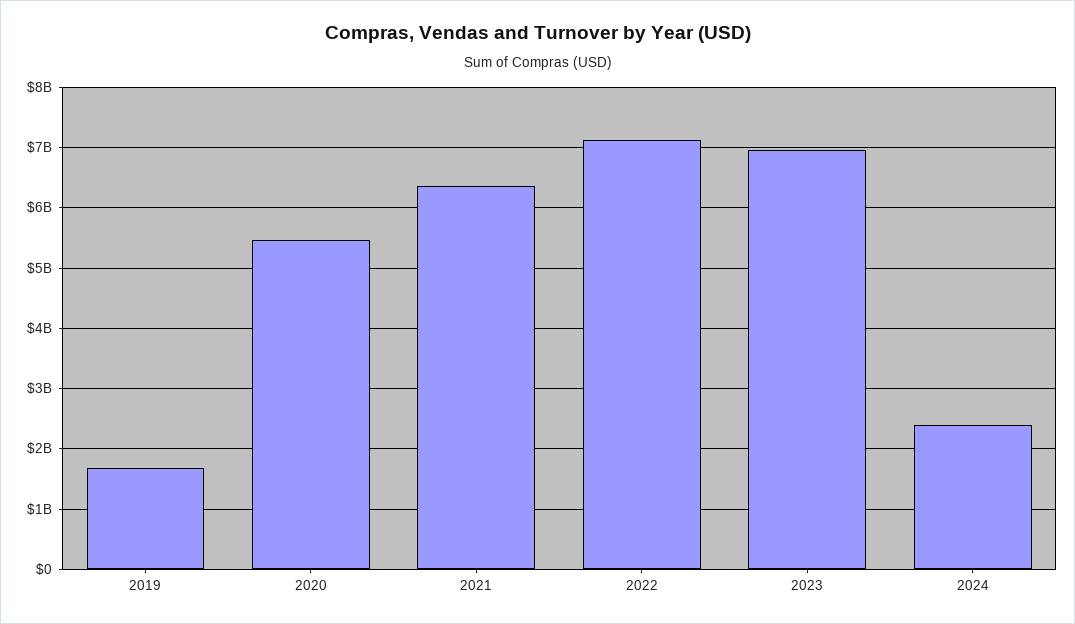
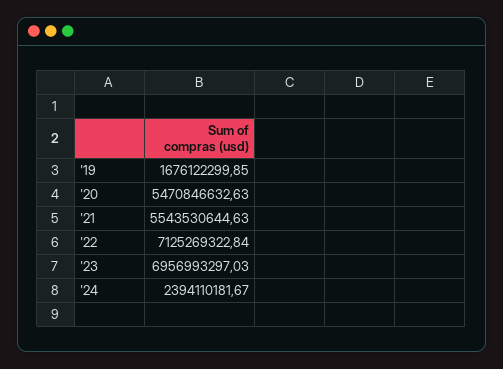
  {
    "2019": 1676122299.85,
    "2020": 5470846632.63,
-   "2021": 6400000000,
+   "2021": 5543530644.63,
    "2022": 7125269322.84,
    "2023": 6956993297.03,
    "2024": 2394110181.67
  }

